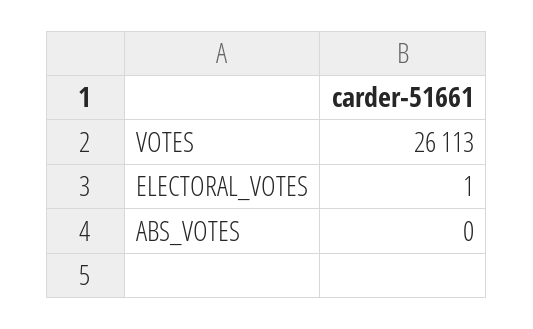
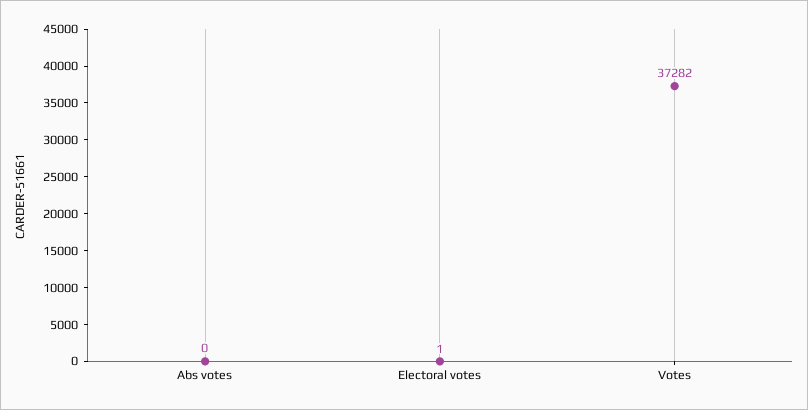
  {
-   "VOTES": 26113,
+   "VOTES": 37282,
    "ELECTORAL_VOTES": 1,
    "ABS_VOTES": 0
  }

